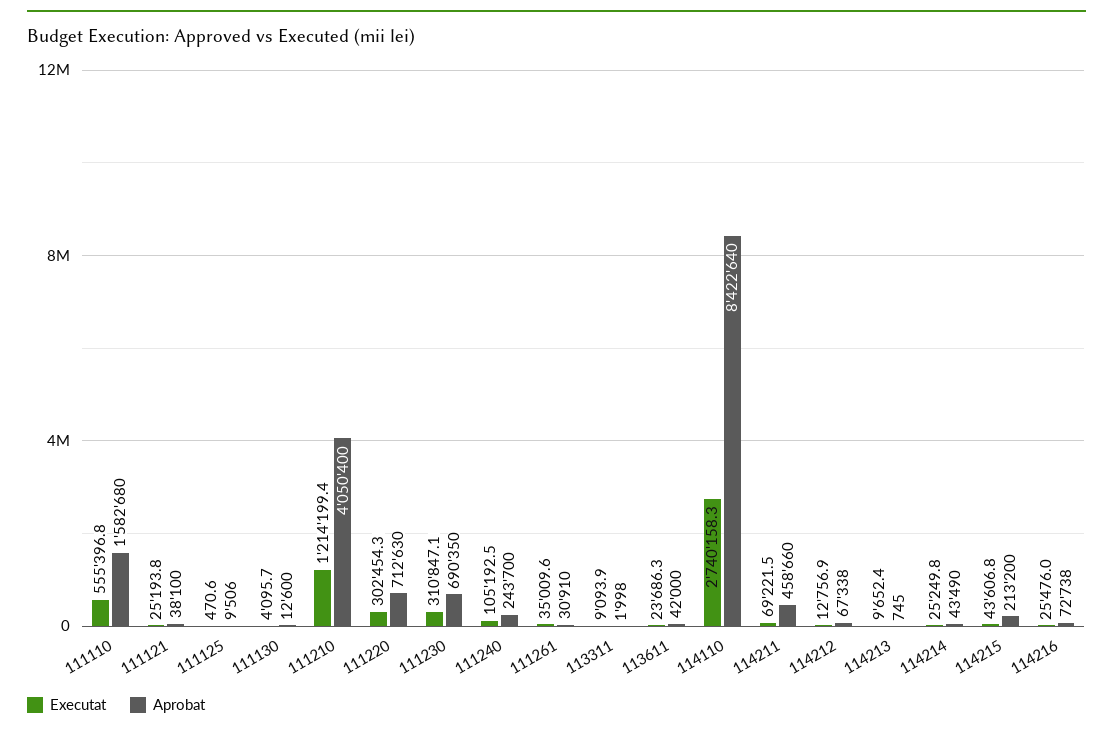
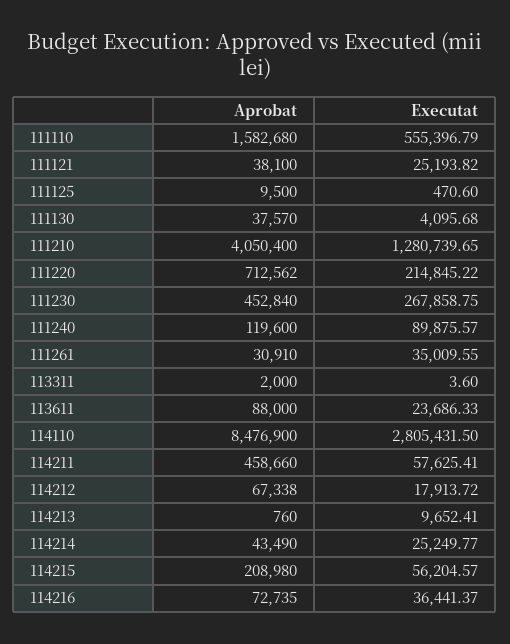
  {
    "Executat": {
      "111110": 555396.79,
      "111121": 25193.82,
      "111125": 470.6,
      "111130": 4095.68,
-     "111210": 1214199.4,
+     "111210": 1280739.65,
-     "111220": 302454.3,
+     "111220": 214845.22,
-     "111230": 310847.1,
+     "111230": 267858.75,
-     "111240": 105192.5,
+     "111240": 89875.57,
      "111261": 35009.55,
-     "113311": 9093.9,
+     "113311": 3.6,
      "113611": 23686.33,
-     "114110": 2740158.3,
+     "114110": 2805431.5,
-     "114211": 69221.5,
+     "114211": 57625.41,
-     "114212": 12756.9,
+     "114212": 17913.72,
      "114213": 9652.41,
      "114214": 25249.77,
-     "114215": 43606.8,
+     "114215": 56204.57,
-     "114216": 25476
+     "114216": 36441.37
    },
    "Aprobat": {
      "111110": 1582680,
      "111121": 38100,
-     "111125": 9506,
+     "111125": 9500,
-     "111130": 12600,
+     "111130": 37570,
      "111210": 4050400,
-     "111220": 712630,
+     "111220": 712562,
-     "111230": 690350,
+     "111230": 452840,
-     "111240": 243700,
+     "111240": 119600,
      "111261": 30910,
-     "113311": 1998,
+     "113311": 2000,
-     "113611": 42000,
+     "113611": 88000,
-     "114110": 8422640,
+     "114110": 8476900,
      "114211": 458660,
      "114212": 67338,
-     "114213": 745,
+     "114213": 760,
      "114214": 43490,
-     "114215": 213200,
+     "114215": 208980,
-     "114216": 72738
+     "114216": 72735
    }
  }

